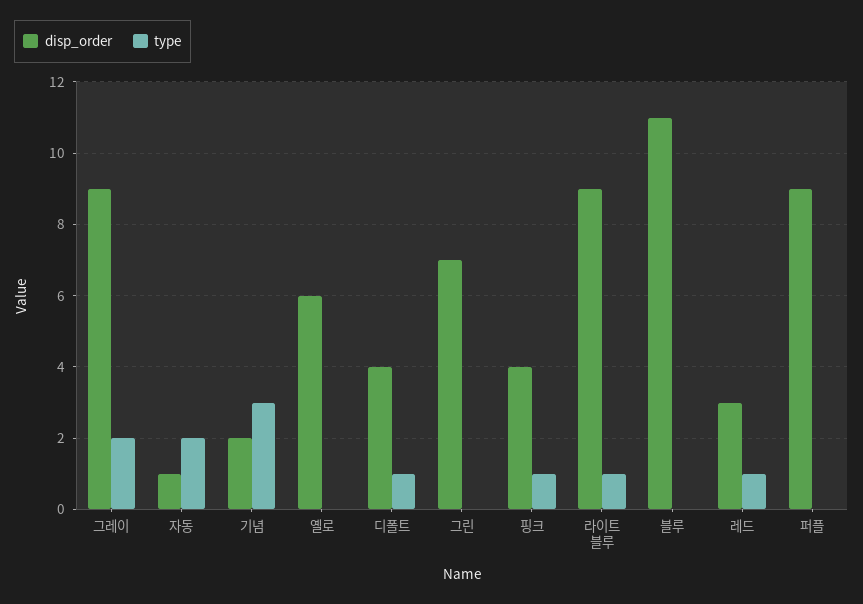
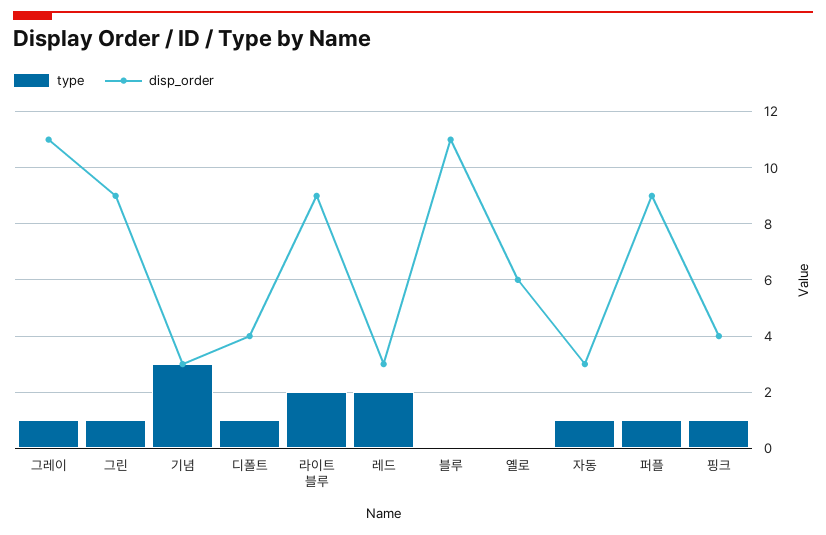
  {
    "disp_order": {
-     "그레이": 9,
+     "그레이": 11,
-     "자동": 1,
+     "자동": 3,
-     "기념": 2,
+     "기념": 3,
      "옐로": 6,
      "디폴트": 4,
-     "그린": 7,
+     "그린": 9,
      "핑크": 4,
      "라이트 블루": 9,
      "블루": 11,
      "레드": 3,
      "퍼플": 9
    },
    "type": {
-     "그레이": 2,
+     "그레이": 1,
-     "자동": 2,
+     "자동": 1,
      "기념": 3,
      "옐로": 0,
      "디폴트": 1,
-     "그린": 0,
+     "그린": 1,
      "핑크": 1,
-     "라이트 블루": 1,
+     "라이트 블루": 2,
      "블루": 0,
-     "레드": 1,
+     "레드": 2,
-     "퍼플": 0
+     "퍼플": 1
    }
  }

